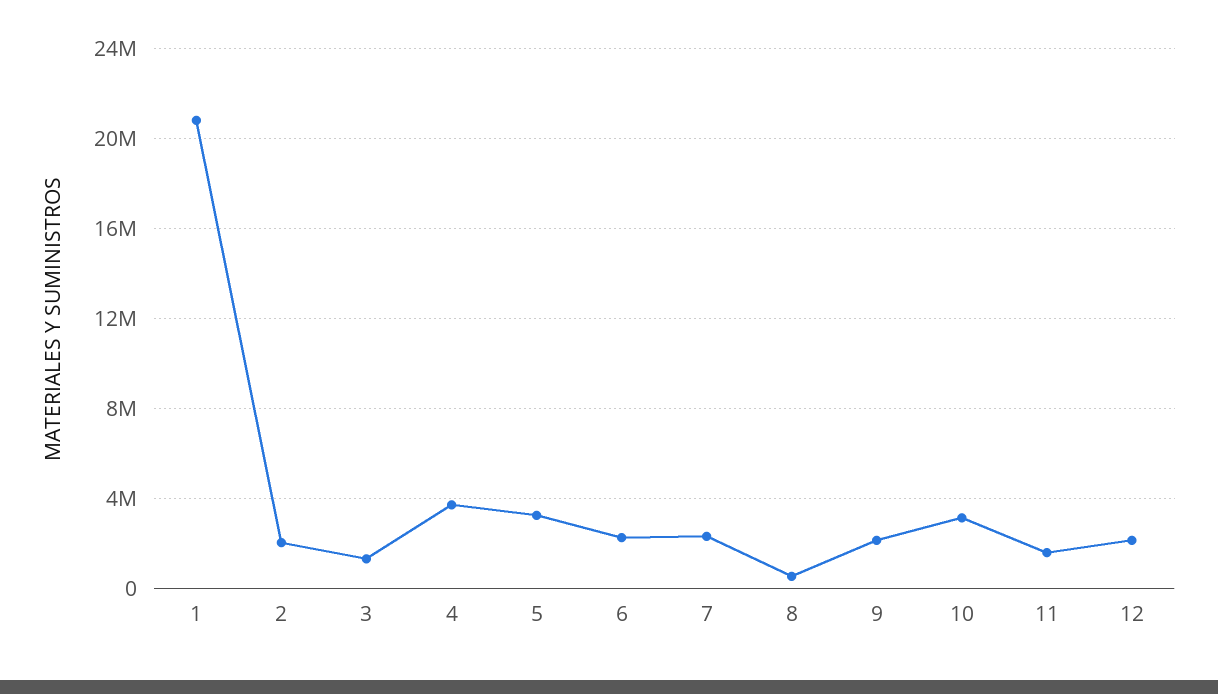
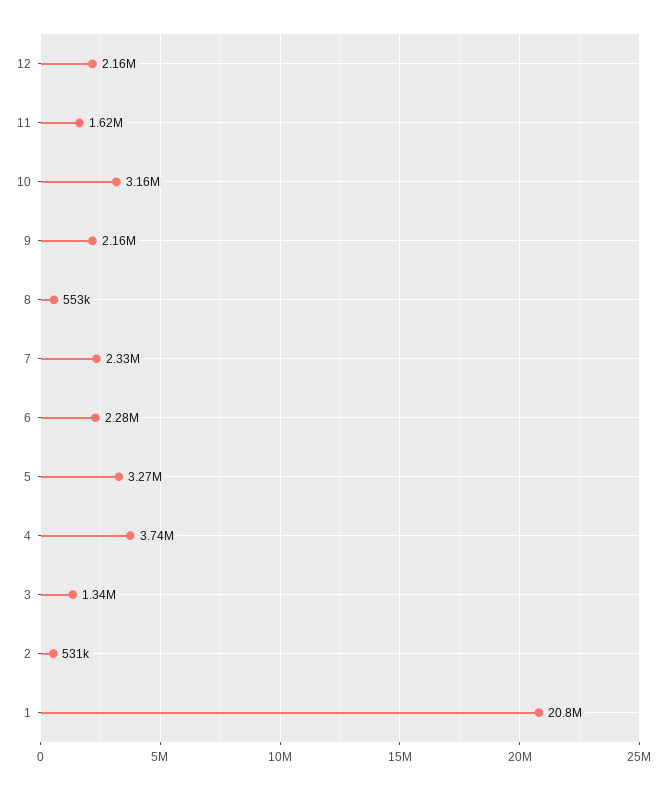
  {
    "1": 20800000,
-   "2": 2000000,
+   "2": 531000,
    "3": 1340000,
    "4": 3740000,
    "5": 3270000,
    "6": 2280000,
    "7": 2330000,
    "8": 553000,
    "9": 2160000,
    "10": 3160000,
    "11": 1620000,
    "12": 2160000
  }

